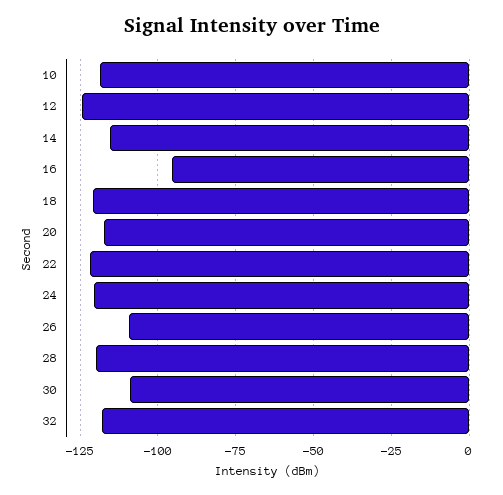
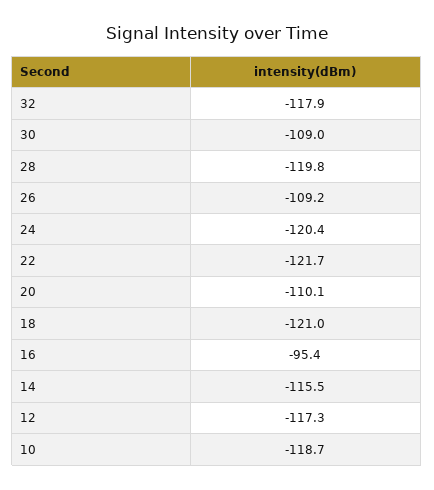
  {
    "10": -118.7,
-   "12": -125,
+   "12": -117.3,
    "14": -115.5,
    "16": -95.4,
    "18": -121,
-   "20": -117.5,
+   "20": -110.1,
    "22": -121.7,
    "24": -120.4,
    "26": -109.2,
    "28": -119.8,
    "30": -109,
    "32": -117.9
  }

